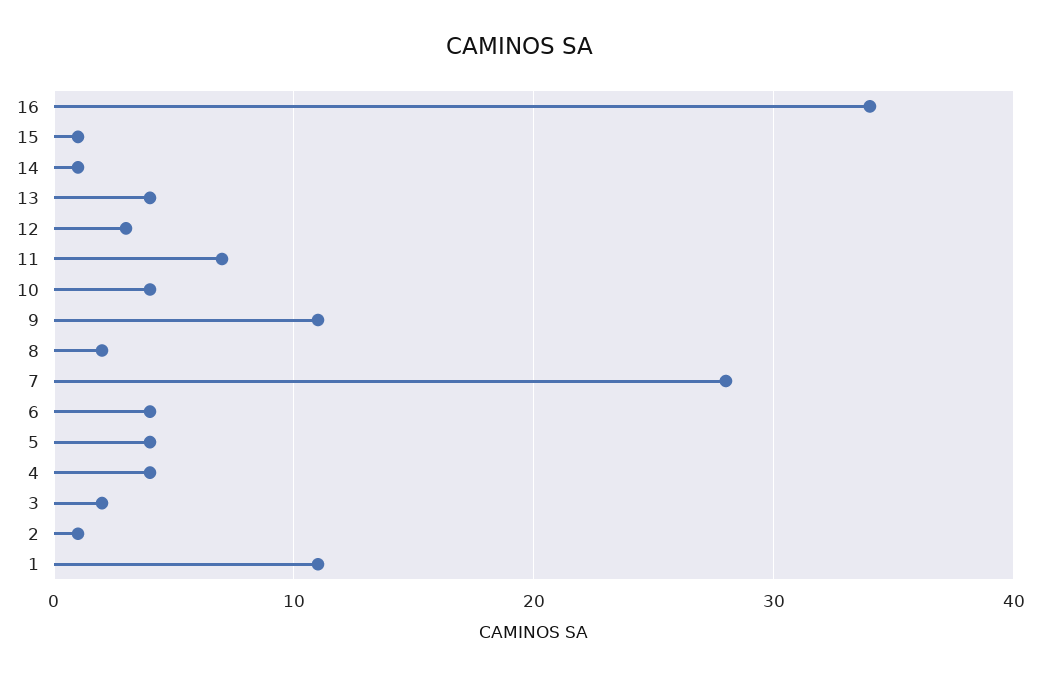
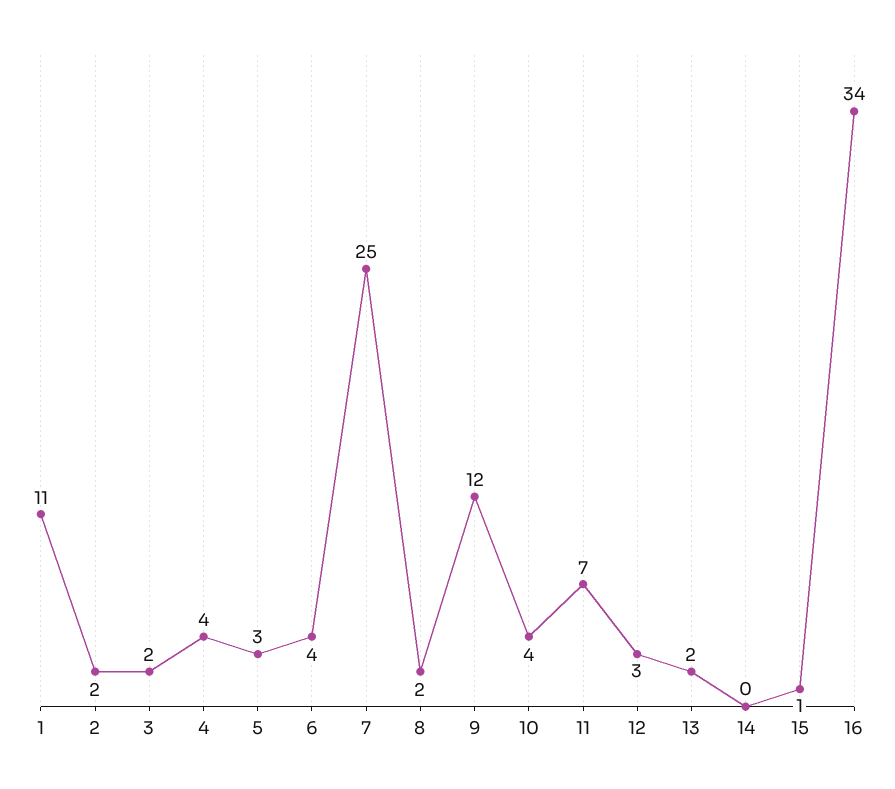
  {
    "16": 34,
    "15": 1,
-   "14": 1,
+   "14": 0,
-   "13": 4,
+   "13": 2,
    "12": 3,
    "11": 7,
    "10": 4,
-   "9": 11,
+   "9": 12,
    "8": 2,
-   "7": 28,
+   "7": 25,
    "6": 4,
-   "5": 4,
+   "5": 3,
    "4": 4,
    "3": 2,
-   "2": 1,
+   "2": 2,
    "1": 11
  }

